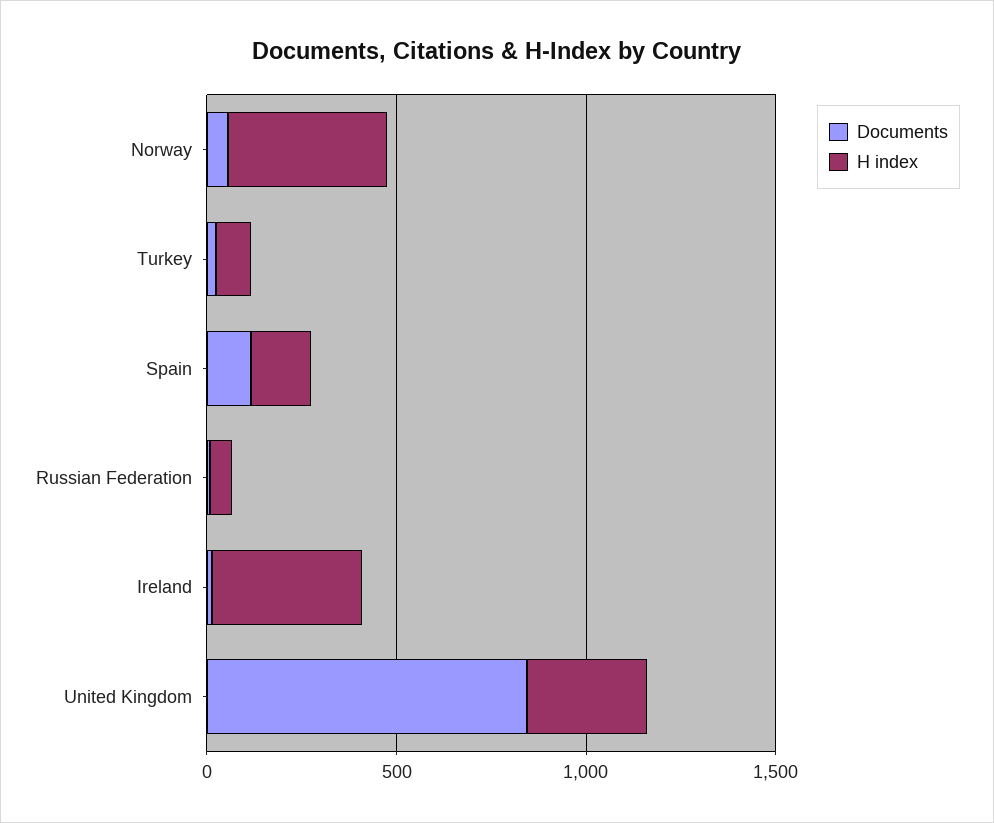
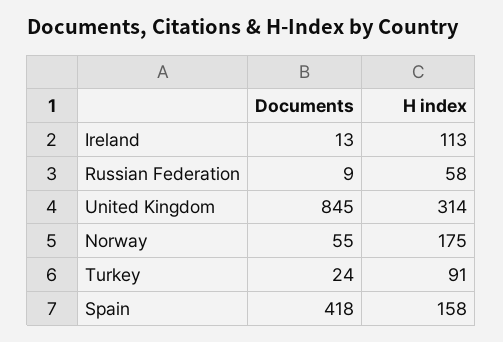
  {
    "Documents": {
      "Norway": 55,
      "Turkey": 24,
-     "Spain": 100,
+     "Spain": 418,
      "Russian Federation": 9,
      "Ireland": 13,
      "United Kingdom": 845
    },
    "H index": {
-     "Norway": 400,
+     "Norway": 175,
      "Turkey": 91,
      "Spain": 158,
      "Russian Federation": 58,
-     "Ireland": 400,
+     "Ireland": 113,
      "United Kingdom": 314
    }
  }

